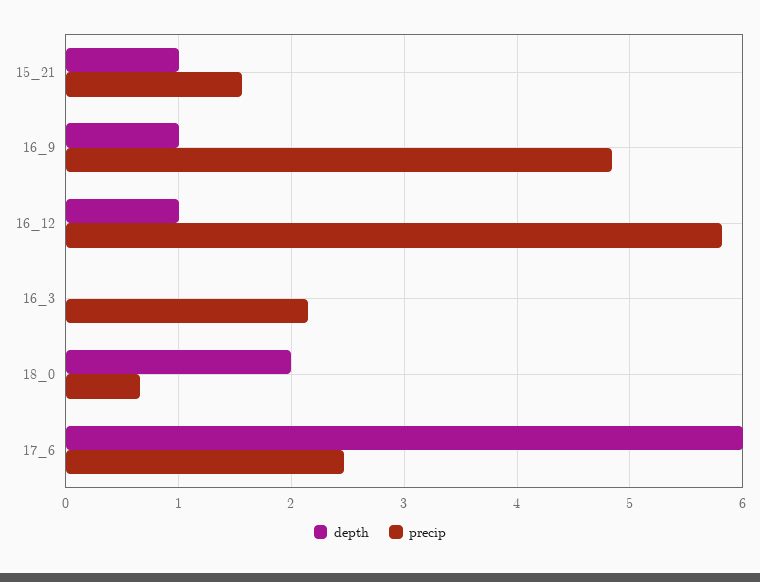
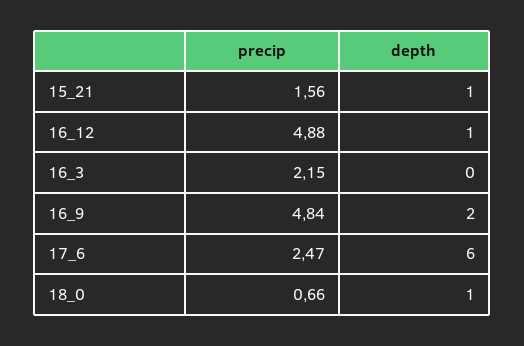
  {
    "depth": {
      "15_21": 1,
-     "16_9": 1,
+     "16_9": 2,
      "16_12": 1,
      "16_3": 0,
-     "18_0": 2,
+     "18_0": 1,
      "17_6": 6
    },
    "precip": {
      "15_21": 1.56,
      "16_9": 4.84,
-     "16_12": 5.8,
+     "16_12": 4.88,
      "16_3": 2.15,
      "18_0": 0.66,
      "17_6": 2.47
    }
  }

